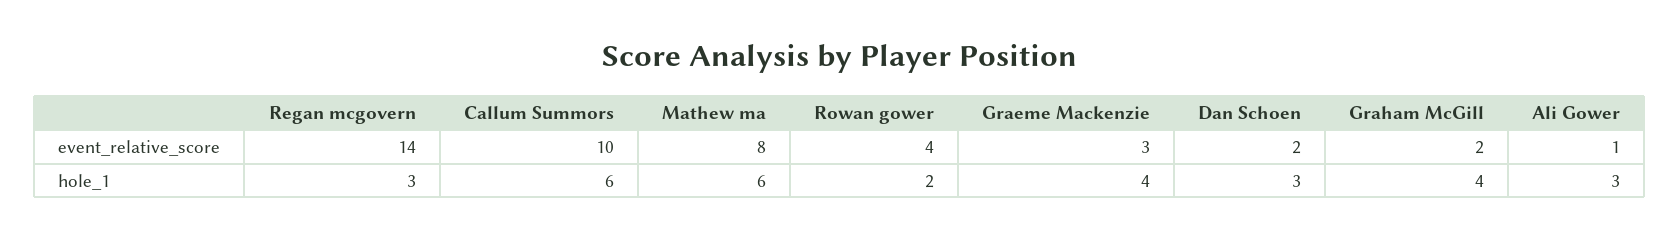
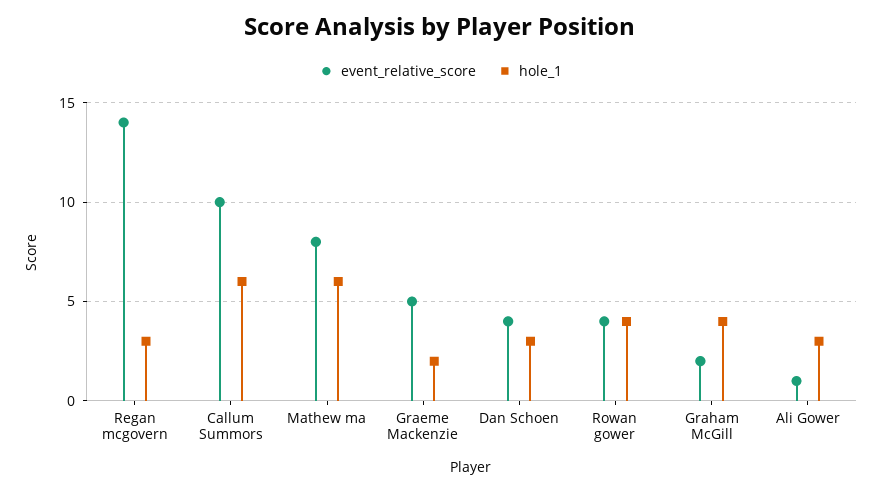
  {
    "event_relative_score": {
      "Regan mcgovern": 14,
      "Callum Summors": 10,
      "Mathew ma": 8,
      "Rowan gower": 4,
-     "Graeme Mackenzie": 3,
+     "Graeme Mackenzie": 5,
-     "Dan Schoen": 2,
+     "Dan Schoen": 4,
      "Graham McGill": 2,
      "Ali Gower": 1
    },
    "hole_1": {
      "Regan mcgovern": 3,
      "Callum Summors": 6,
      "Mathew ma": 6,
-     "Rowan gower": 2,
+     "Rowan gower": 4,
-     "Graeme Mackenzie": 4,
+     "Graeme Mackenzie": 2,
      "Dan Schoen": 3,
      "Graham McGill": 4,
      "Ali Gower": 3
    }
  }

